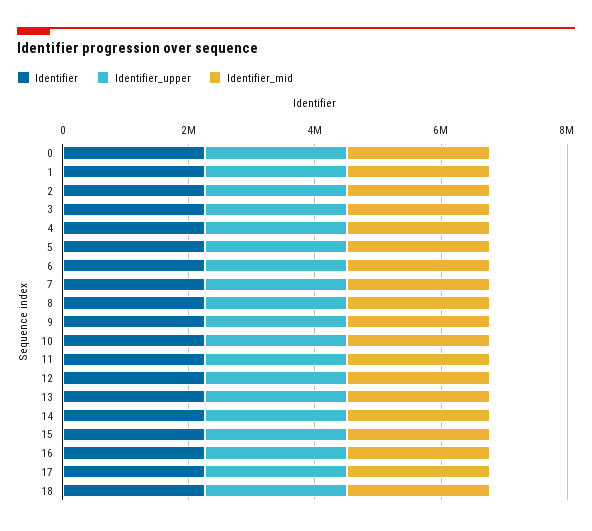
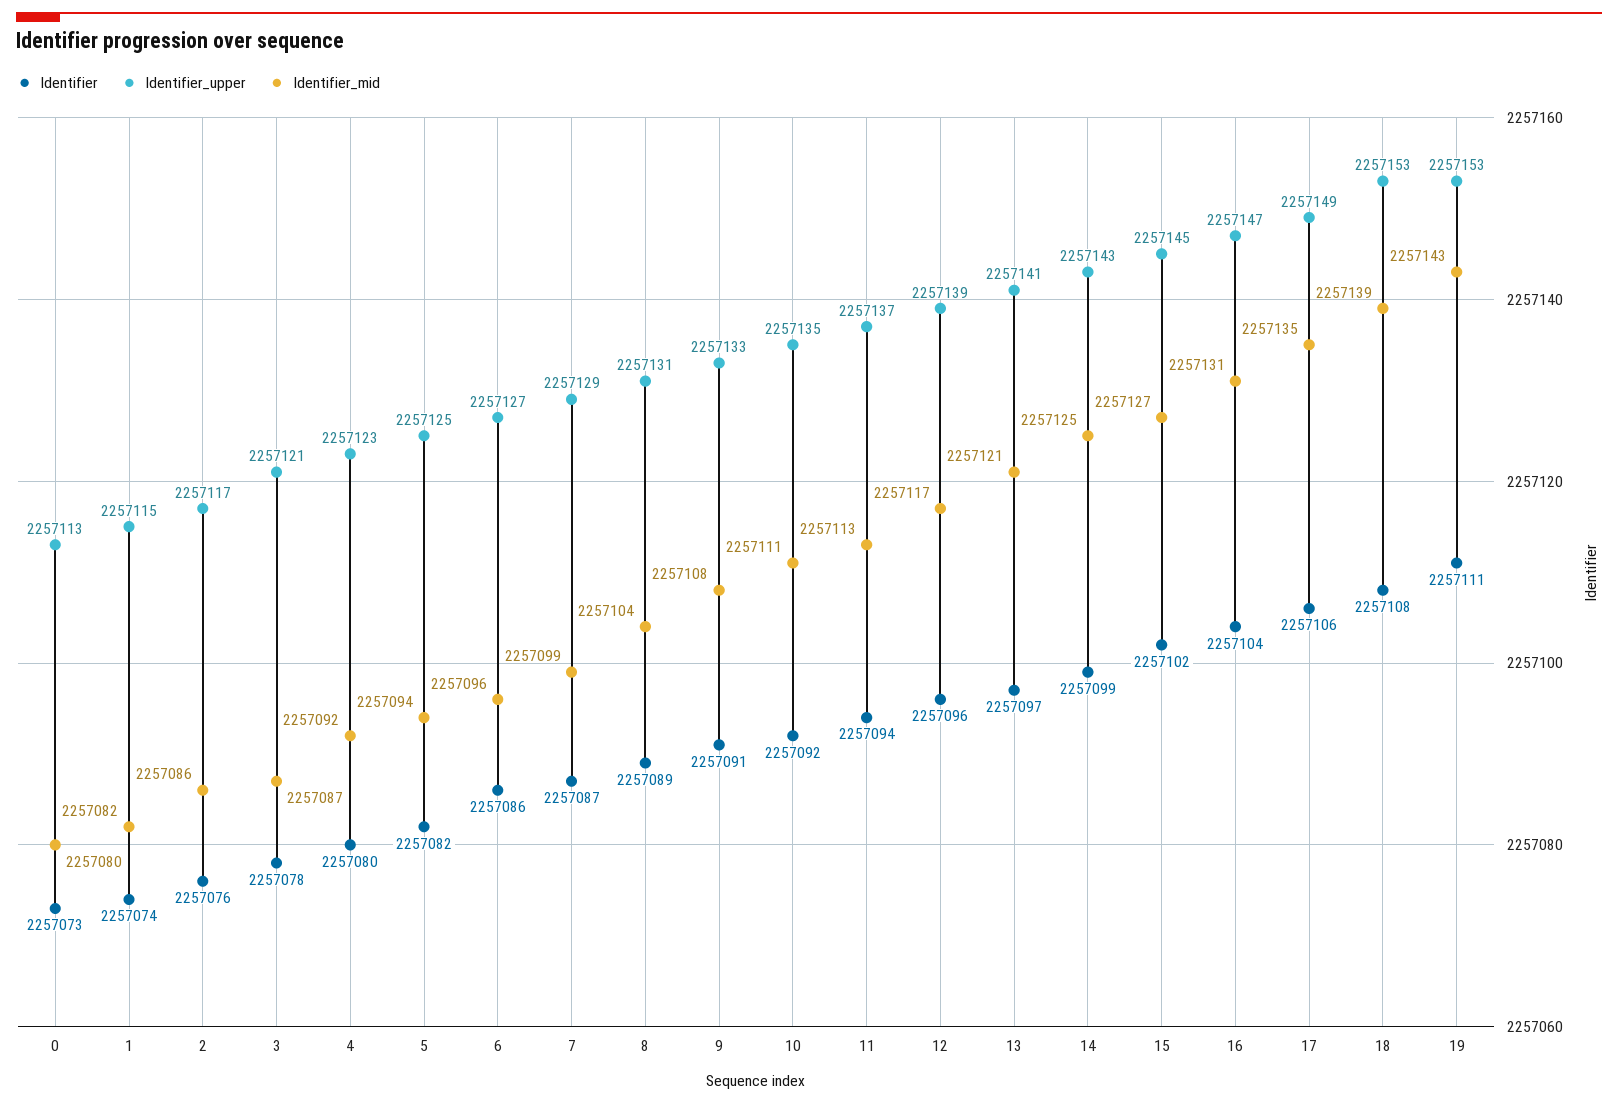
  {
    "Identifier": {
      "0": 2257073,
      "1": 2257074,
      "2": 2257076,
      "3": 2257078,
      "4": 2257080,
      "5": 2257082,
      "6": 2257086,
      "7": 2257087,
      "8": 2257089,
      "9": 2257091,
      "10": 2257092,
      "11": 2257094,
      "12": 2257096,
      "13": 2257097,
      "14": 2257099,
      "15": 2257102,
      "16": 2257104,
      "17": 2257106,
-     "18": 2257108
+     "18": 2257108,
+     "19": 2257111
    },
    "Identifier_upper": {
      "0": 2257113,
      "1": 2257115,
      "2": 2257117,
      "3": 2257121,
      "4": 2257123,
      "5": 2257125,
      "6": 2257127,
      "7": 2257129,
      "8": 2257131,
      "9": 2257133,
      "10": 2257135,
      "11": 2257137,
      "12": 2257139,
      "13": 2257141,
      "14": 2257143,
      "15": 2257145,
      "16": 2257147,
      "17": 2257149,
-     "18": 2257153
+     "18": 2257153,
+     "19": 2257153
    },
    "Identifier_mid": {
      "0": 2257080,
      "1": 2257082,
      "2": 2257086,
      "3": 2257087,
      "4": 2257092,
      "5": 2257094,
      "6": 2257096,
      "7": 2257099,
      "8": 2257104,
      "9": 2257108,
      "10": 2257111,
      "11": 2257113,
      "12": 2257117,
      "13": 2257121,
      "14": 2257125,
      "15": 2257127,
      "16": 2257131,
      "17": 2257135,
-     "18": 2257139
+     "18": 2257139,
+     "19": 2257143
    }
  }

